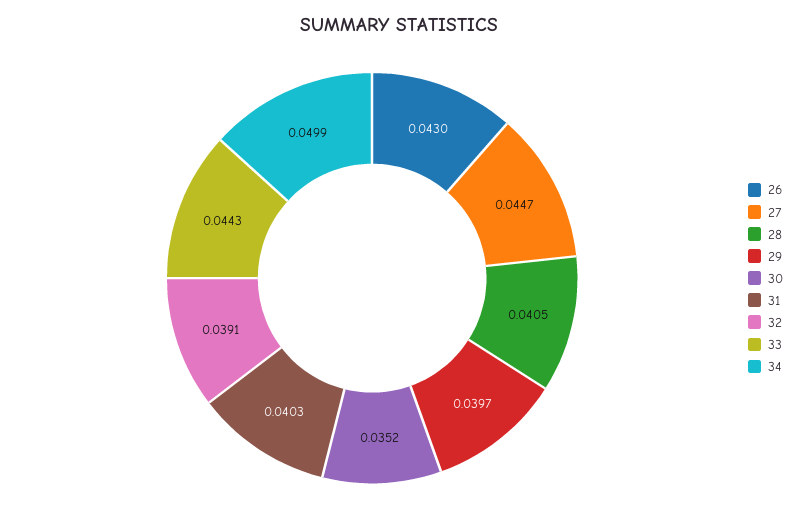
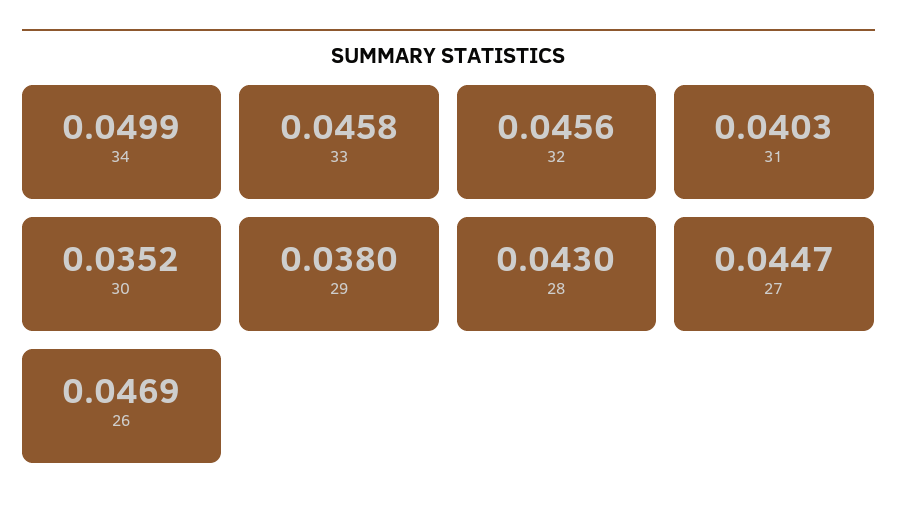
  {
-   "26": 0.043,
+   "26": 0.0469,
    "27": 0.0447,
-   "28": 0.0405,
+   "28": 0.043,
-   "29": 0.0397,
+   "29": 0.038,
    "30": 0.0352,
    "31": 0.0403,
-   "32": 0.0391,
+   "32": 0.0456,
-   "33": 0.0443,
+   "33": 0.0458,
    "34": 0.0499
  }

